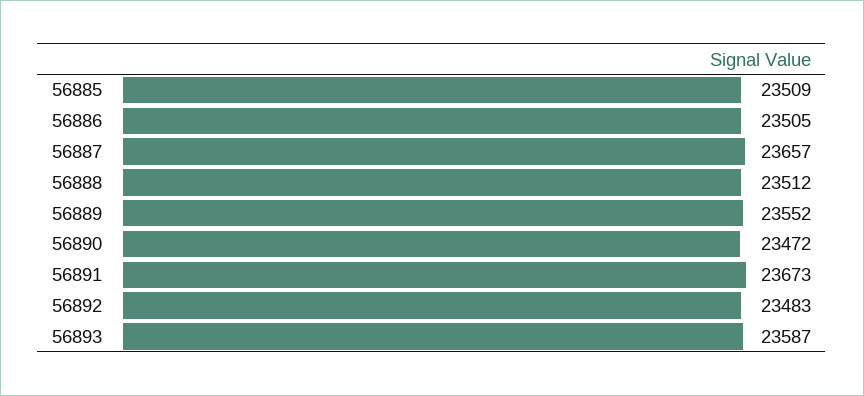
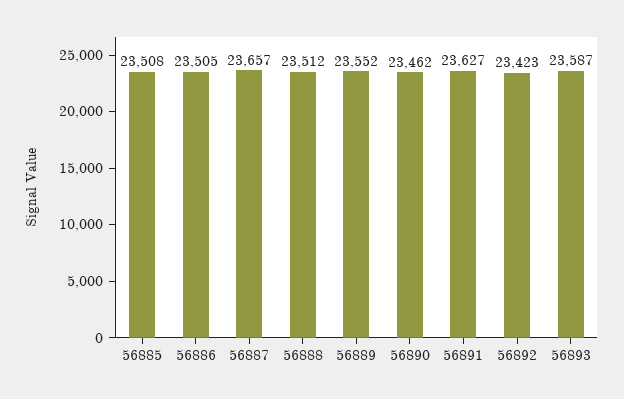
  {
-   "56885": 23509,
+   "56885": 23508,
    "56886": 23505,
    "56887": 23657,
    "56888": 23512,
    "56889": 23552,
-   "56890": 23472,
+   "56890": 23462,
-   "56891": 23673,
+   "56891": 23627,
-   "56892": 23483,
+   "56892": 23423,
    "56893": 23587
  }

